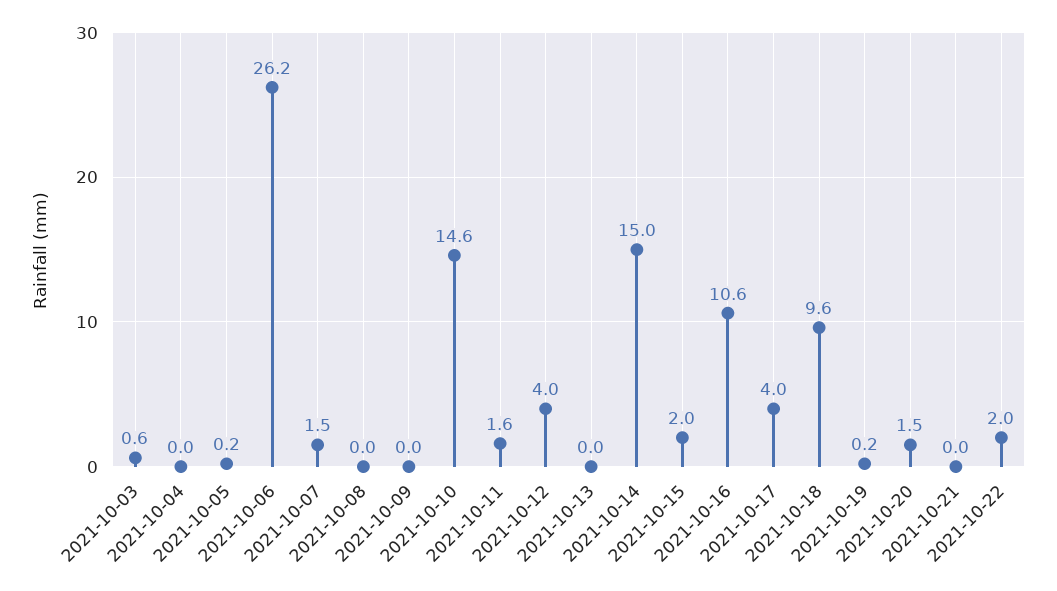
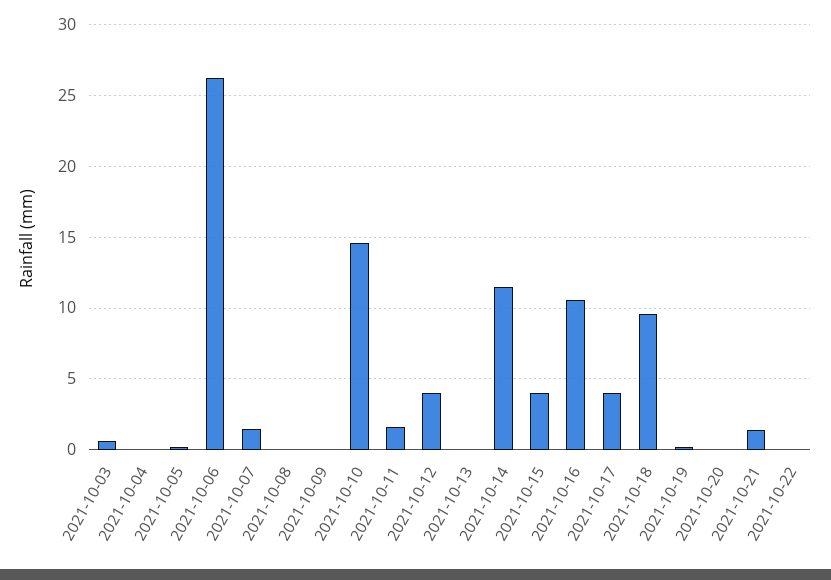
  {
    "2021-10-03": 0.6,
    "2021-10-04": 0,
    "2021-10-05": 0.2,
    "2021-10-06": 26.2,
    "2021-10-07": 1.5,
    "2021-10-08": 0,
    "2021-10-09": 0,
    "2021-10-10": 14.6,
    "2021-10-11": 1.6,
    "2021-10-12": 4,
    "2021-10-13": 0,
-   "2021-10-14": 15,
+   "2021-10-14": 11.5,
-   "2021-10-15": 2,
+   "2021-10-15": 4,
    "2021-10-16": 10.6,
    "2021-10-17": 4,
    "2021-10-18": 9.6,
    "2021-10-19": 0.2,
-   "2021-10-20": 1.5,
+   "2021-10-20": 0,
-   "2021-10-21": 0,
+   "2021-10-21": 1.5,
-   "2021-10-22": 2
+   "2021-10-22": 0
  }

